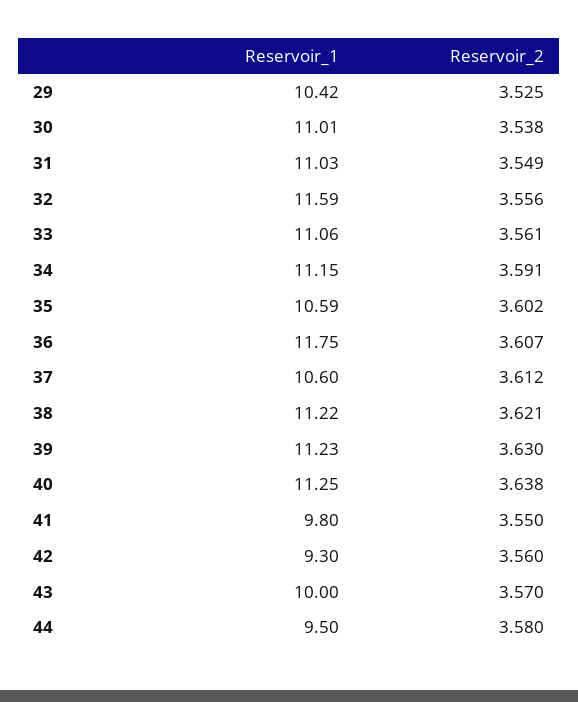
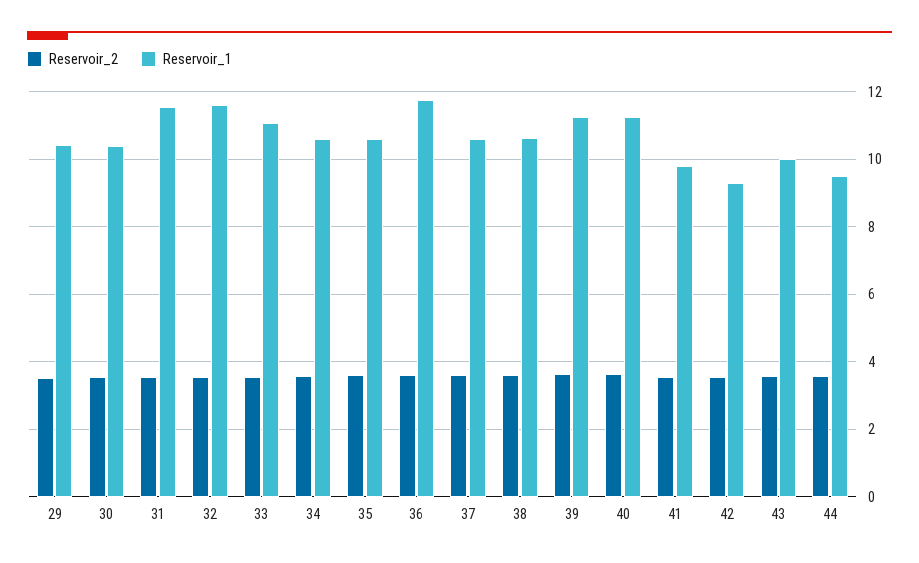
  {
    "Reservoir_1": {
      "29": 10.42,
-     "30": 11.01,
+     "30": 10.4,
-     "31": 11.03,
+     "31": 11.6,
      "32": 11.59,
      "33": 11.06,
-     "34": 11.15,
+     "34": 10.6,
      "35": 10.59,
      "36": 11.75,
      "37": 10.6,
-     "38": 11.22,
+     "38": 10.6,
      "39": 11.23,
      "40": 11.25,
      "41": 9.8,
      "42": 9.3,
      "43": 10,
      "44": 9.5
    },
    "Reservoir_2": {
      "29": 3.525,
      "30": 3.538,
      "31": 3.549,
      "32": 3.556,
      "33": 3.561,
      "34": 3.591,
      "35": 3.602,
      "36": 3.607,
      "37": 3.612,
      "38": 3.621,
      "39": 3.63,
      "40": 3.638,
      "41": 3.55,
      "42": 3.56,
      "43": 3.57,
      "44": 3.58
    }
  }

